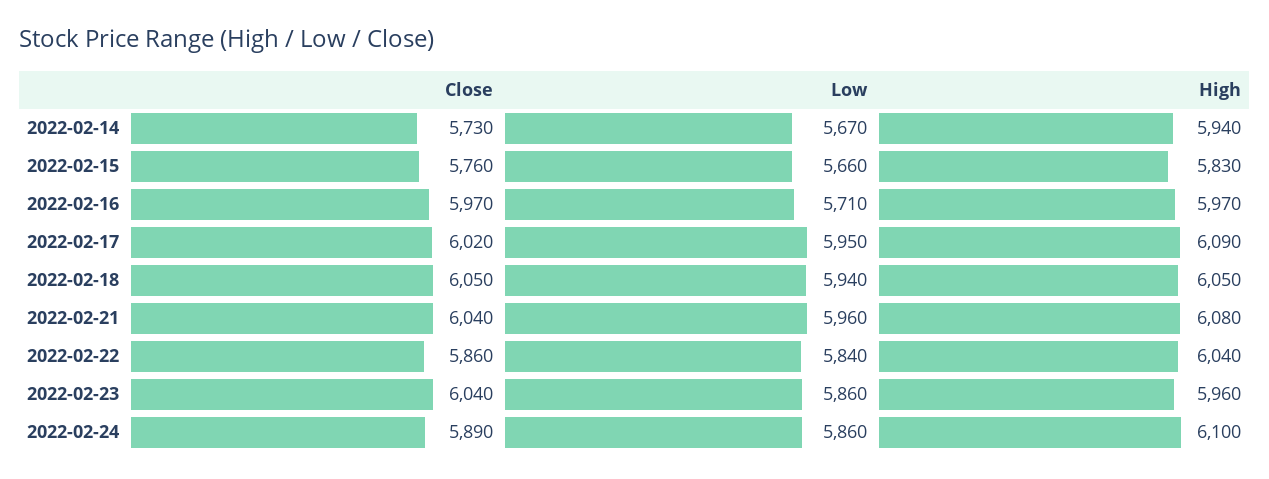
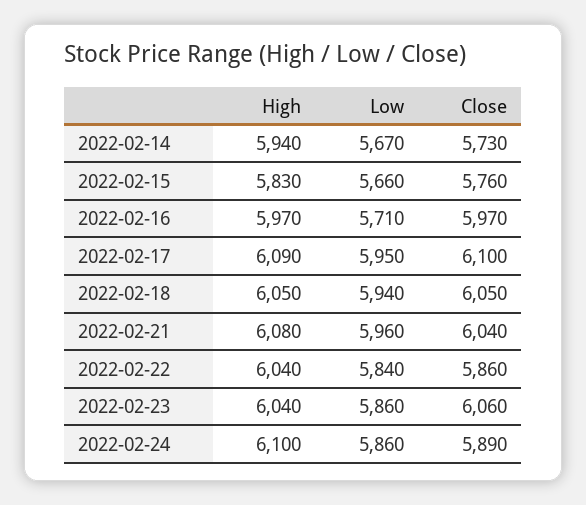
  {
    "Close": {
      "2022-02-14": 5730,
      "2022-02-15": 5760,
      "2022-02-16": 5970,
-     "2022-02-17": 6020,
+     "2022-02-17": 6100,
      "2022-02-18": 6050,
      "2022-02-21": 6040,
      "2022-02-22": 5860,
-     "2022-02-23": 6040,
+     "2022-02-23": 6060,
      "2022-02-24": 5890
    },
    "Low": {
      "2022-02-14": 5670,
      "2022-02-15": 5660,
      "2022-02-16": 5710,
      "2022-02-17": 5950,
      "2022-02-18": 5940,
      "2022-02-21": 5960,
      "2022-02-22": 5840,
      "2022-02-23": 5860,
      "2022-02-24": 5860
    },
    "High": {
      "2022-02-14": 5940,
      "2022-02-15": 5830,
      "2022-02-16": 5970,
      "2022-02-17": 6090,
      "2022-02-18": 6050,
      "2022-02-21": 6080,
      "2022-02-22": 6040,
-     "2022-02-23": 5960,
+     "2022-02-23": 6040,
      "2022-02-24": 6100
    }
  }

